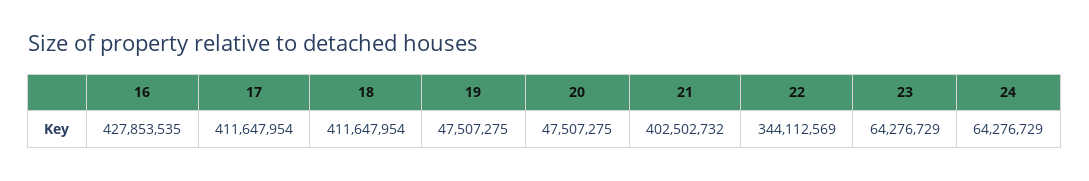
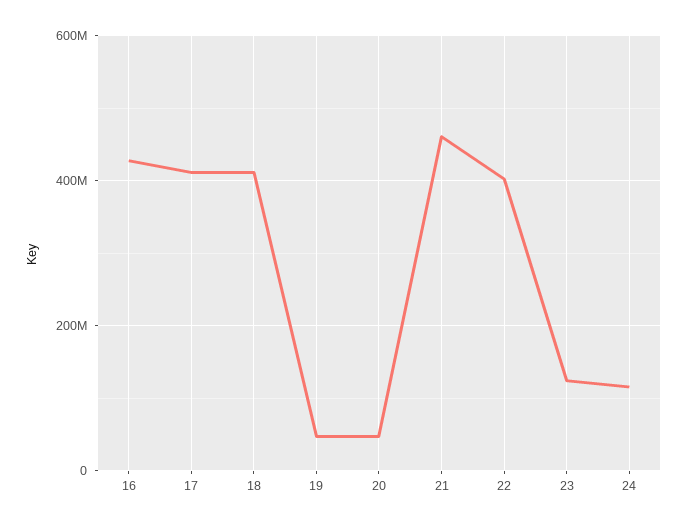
  {
    "16": 427853535,
    "17": 411647954,
    "18": 411647954,
    "19": 47507275,
    "20": 47507275,
-   "21": 402502732,
+   "21": 460000000,
-   "22": 344112569,
+   "22": 400000000,
-   "23": 64276729,
+   "23": 120000000,
-   "24": 64276729
+   "24": 120000000
  }

